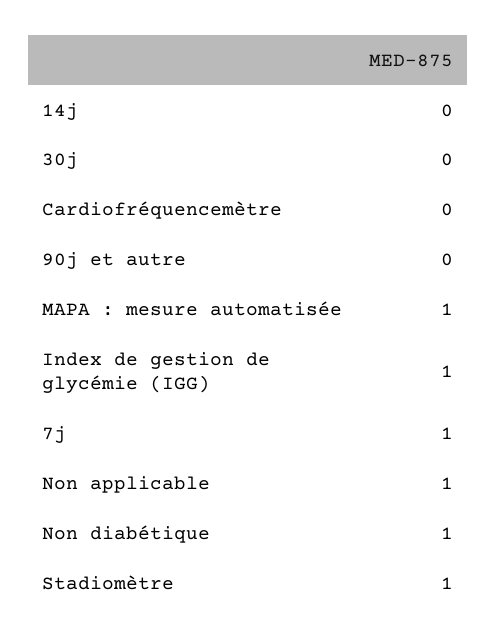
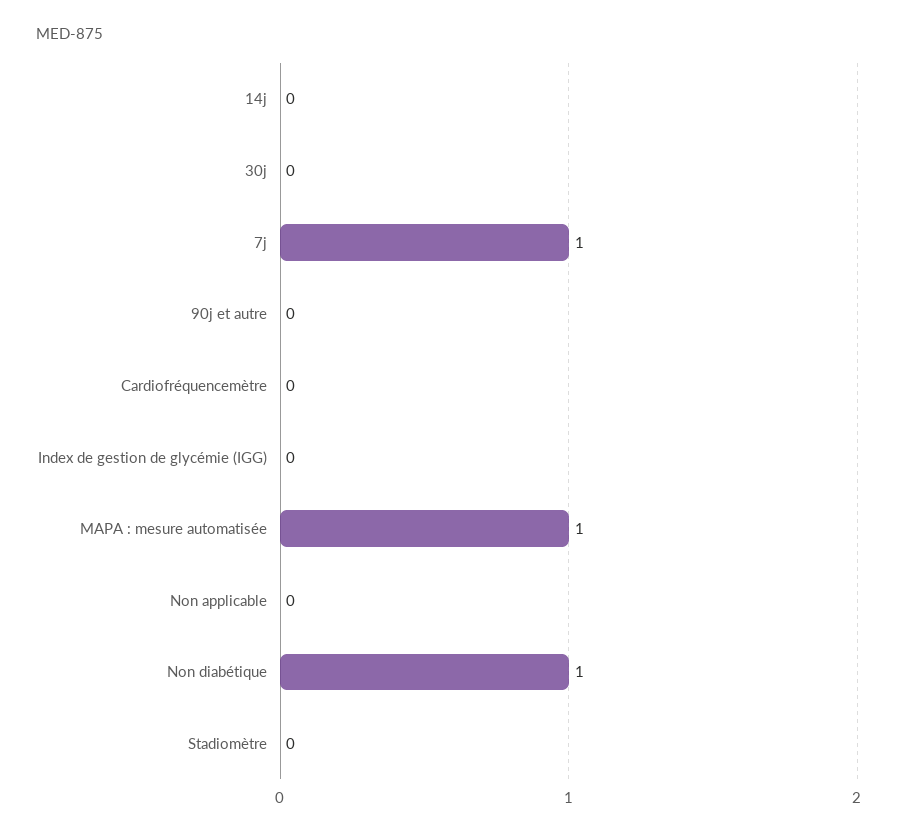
  {
    "14j": 0,
    "30j": 0,
    "Cardiofréquencemètre": 0,
    "90j et autre": 0,
    "MAPA : mesure automatisée": 1,
-   "Index de gestion de glycémie (IGG)": 1,
+   "Index de gestion de glycémie (IGG)": 0,
    "7j": 1,
-   "Non applicable": 1,
+   "Non applicable": 0,
    "Non diabétique": 1,
-   "Stadiomètre": 1
+   "Stadiomètre": 0
  }

